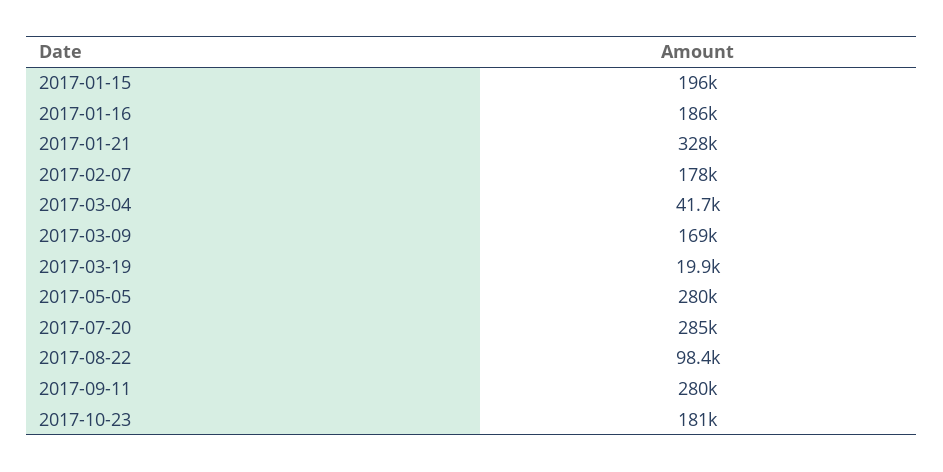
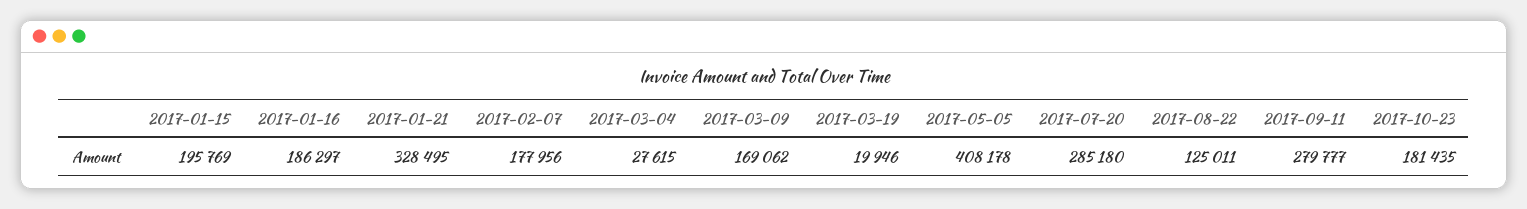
  {
    "2017-01-15": 195769,
    "2017-01-16": 186297,
    "2017-01-21": 328495,
    "2017-02-07": 177956,
-   "2017-03-04": 41700,
+   "2017-03-04": 27615,
    "2017-03-09": 169062,
    "2017-03-19": 19946,
-   "2017-05-05": 280000,
+   "2017-05-05": 408178,
    "2017-07-20": 285180,
-   "2017-08-22": 98400,
+   "2017-08-22": 125011,
    "2017-09-11": 279777,
    "2017-10-23": 181435
  }

